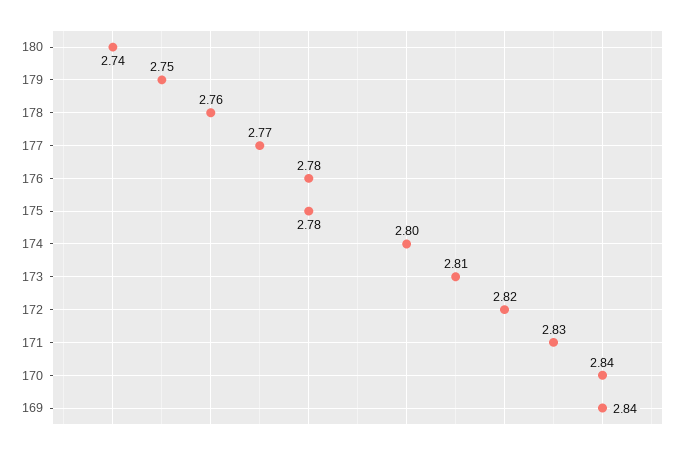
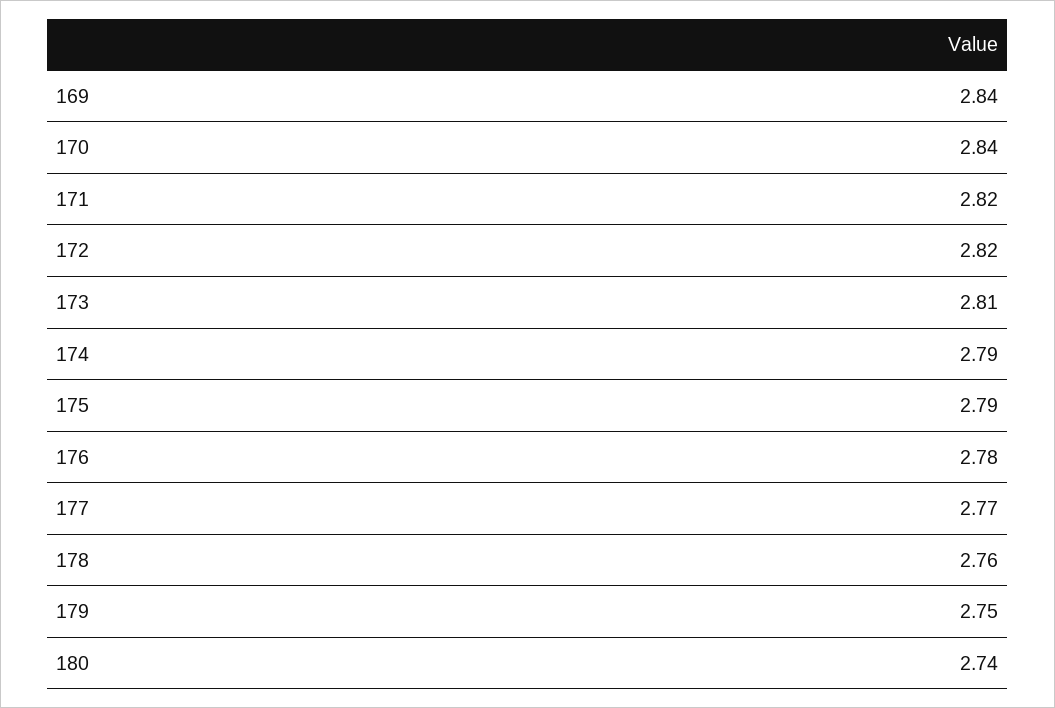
  {
    "180": 2.74,
    "179": 2.75,
    "178": 2.76,
    "177": 2.77,
    "176": 2.78,
-   "175": 2.78,
+   "175": 2.79,
-   "174": 2.8,
+   "174": 2.79,
    "173": 2.81,
    "172": 2.82,
-   "171": 2.83,
+   "171": 2.82,
    "170": 2.84,
    "169": 2.84
  }

